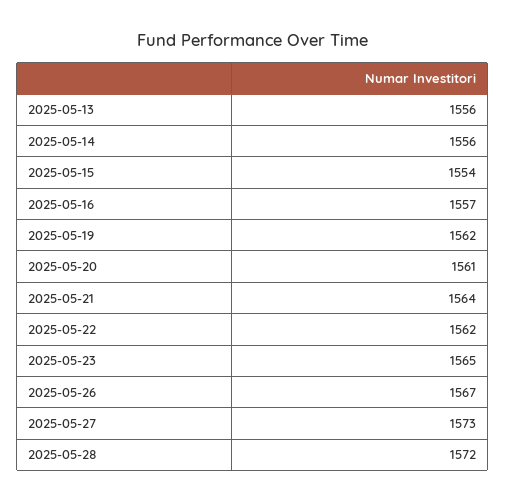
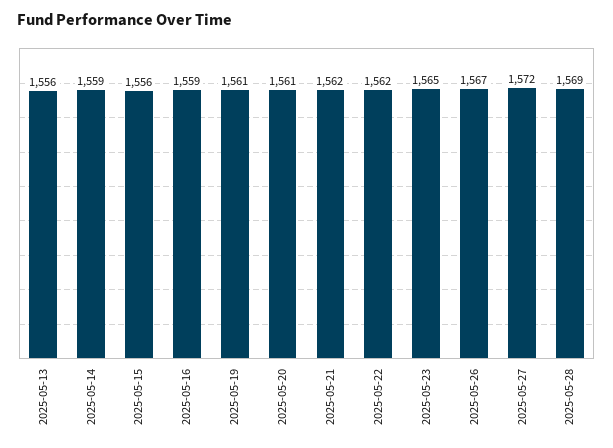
  {
    "2025-05-13": 1556,
-   "2025-05-14": 1556,
+   "2025-05-14": 1559,
-   "2025-05-15": 1554,
+   "2025-05-15": 1556,
-   "2025-05-16": 1557,
+   "2025-05-16": 1559,
-   "2025-05-19": 1562,
+   "2025-05-19": 1561,
    "2025-05-20": 1561,
-   "2025-05-21": 1564,
+   "2025-05-21": 1562,
    "2025-05-22": 1562,
    "2025-05-23": 1565,
    "2025-05-26": 1567,
-   "2025-05-27": 1573,
+   "2025-05-27": 1572,
-   "2025-05-28": 1572
+   "2025-05-28": 1569
  }

